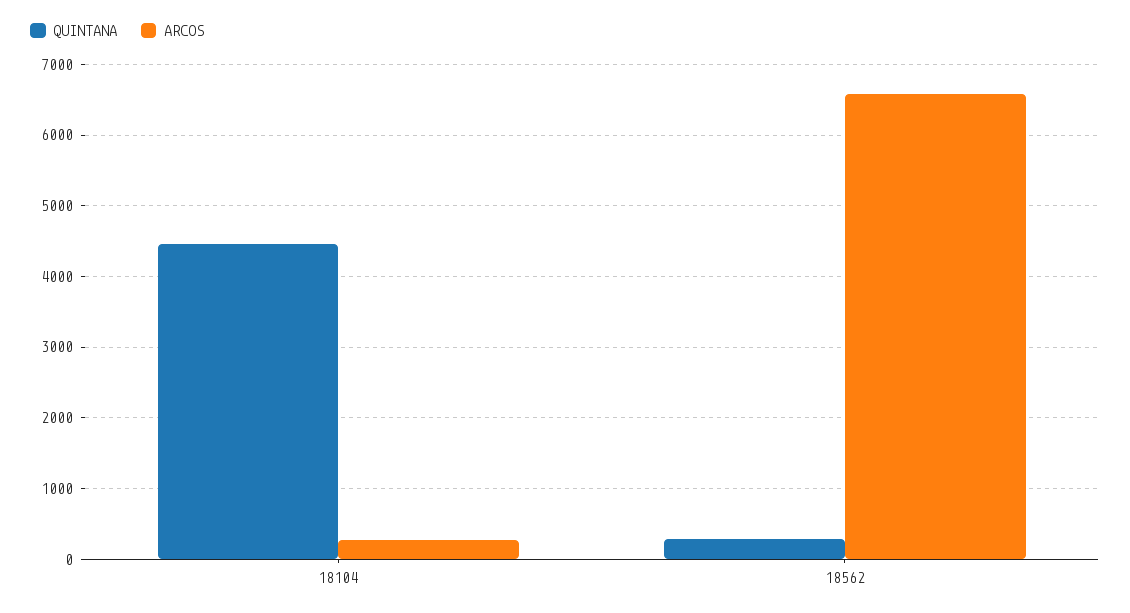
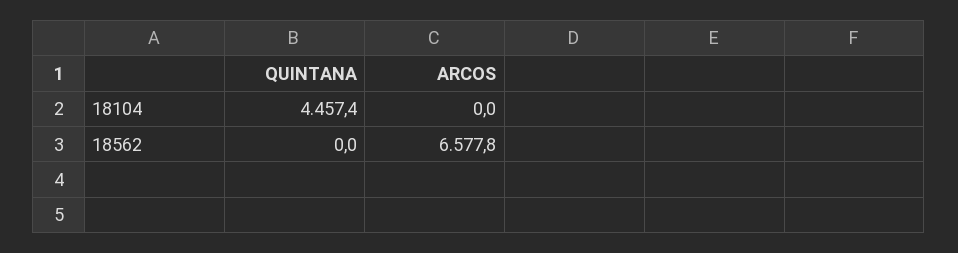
  {
    "QUINTANA": {
      "18104": 4457.4,
-     "18562": 300
+     "18562": 0
    },
    "ARCOS": {
-     "18104": 300,
+     "18104": 0,
      "18562": 6577.8
    }
  }

